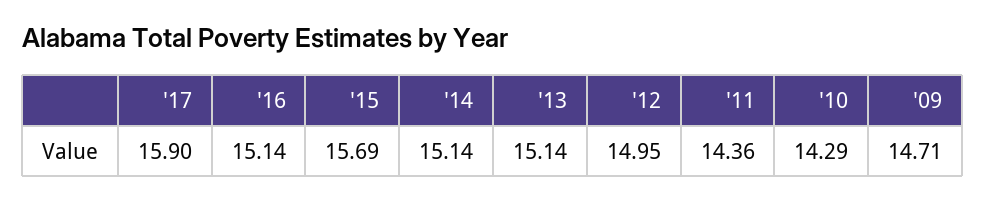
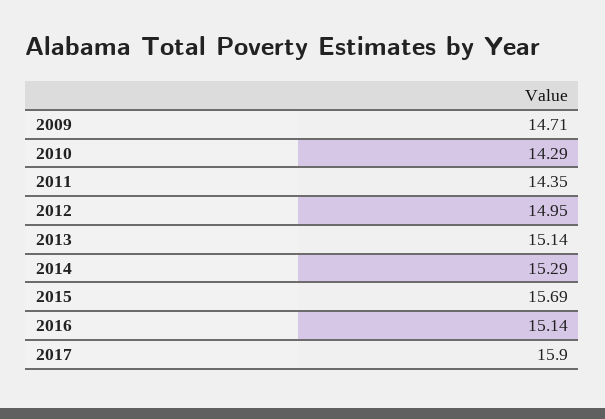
  {
    "'17": 15.9,
    "'16": 15.14,
    "'15": 15.69,
-   "'14": 15.14,
+   "'14": 15.29,
    "'13": 15.14,
    "'12": 14.95,
-   "'11": 14.36,
+   "'11": 14.35,
    "'10": 14.29,
    "'09": 14.71
  }

